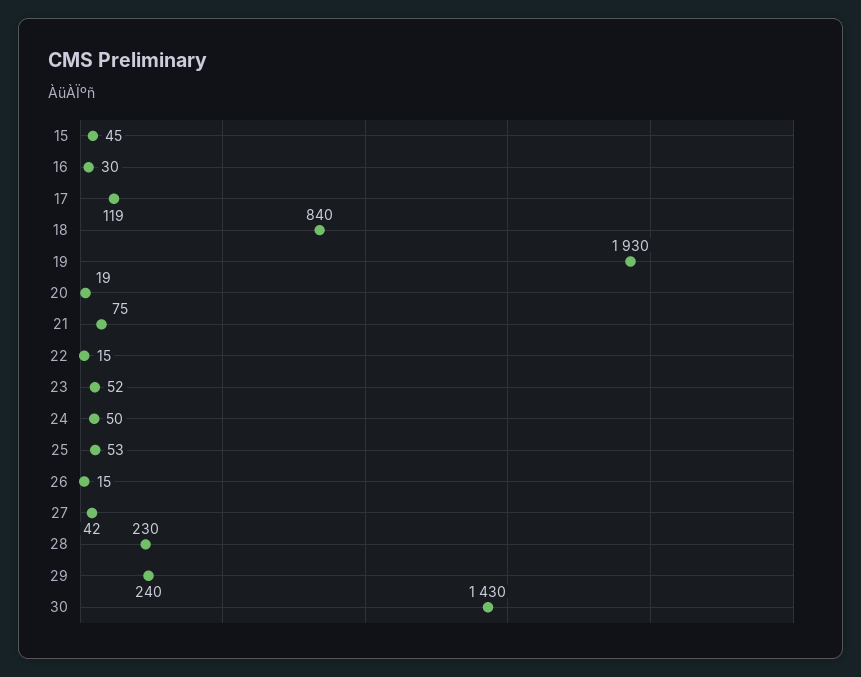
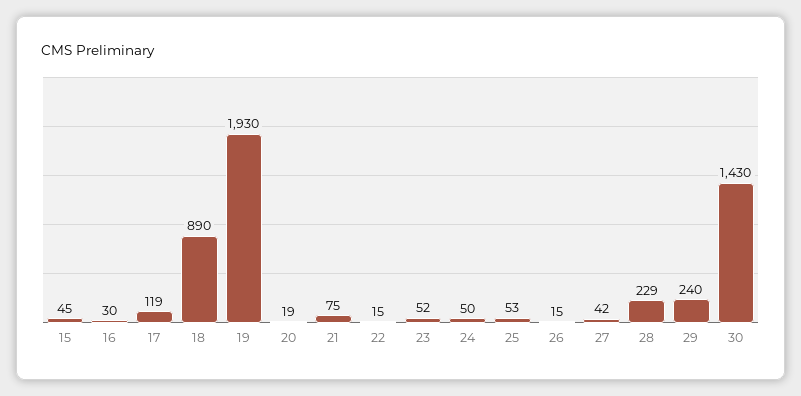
  {
    "15": 45,
    "16": 30,
    "17": 119,
-   "18": 840,
+   "18": 890,
    "19": 1930,
    "20": 19,
    "21": 75,
    "22": 15,
    "23": 52,
    "24": 50,
    "25": 53,
    "26": 15,
    "27": 42,
-   "28": 230,
+   "28": 229,
    "29": 240,
    "30": 1430
  }

